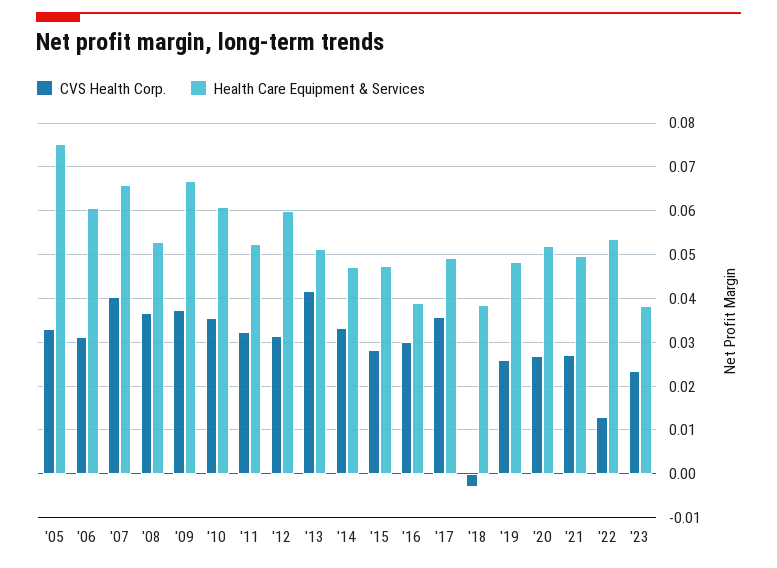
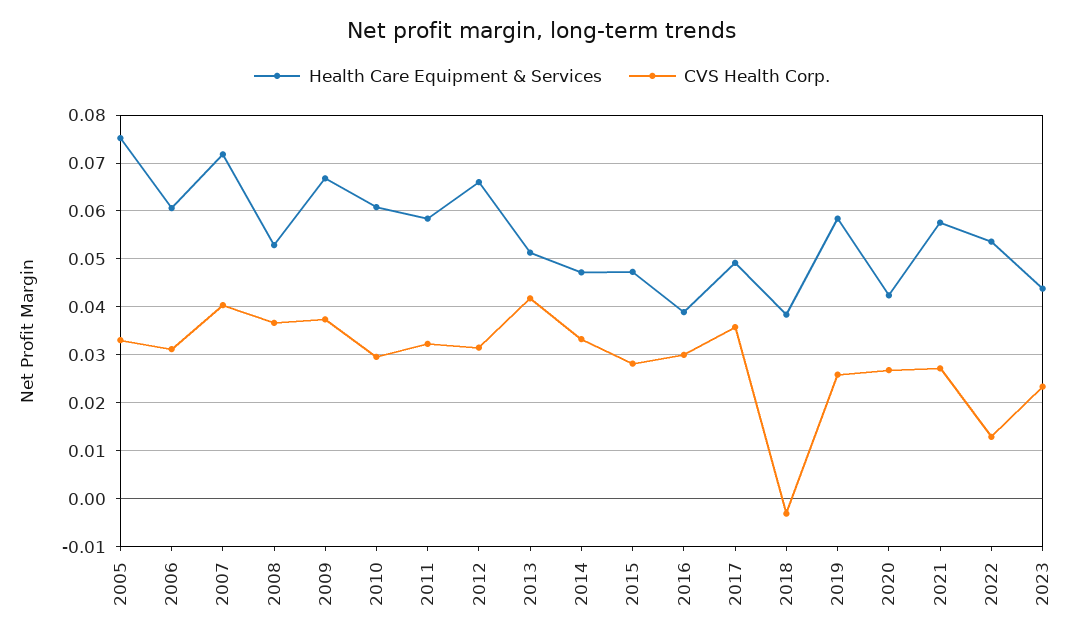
  {
    "CVS Health Corp.": {
      "'05": 0.034,
      "'06": 0.032,
      "'07": 0.04,
      "'08": 0.036,
      "'09": 0.038,
-     "'10": 0.036,
+     "'10": 0.03,
      "'11": 0.032,
      "'12": 0.032,
      "'13": 0.042,
      "'14": 0.034,
      "'15": 0.028,
      "'16": 0.03,
      "'17": 0.036,
      "'18": -0.004,
      "'19": 0.026,
      "'20": 0.026,
      "'21": 0.028,
      "'22": 0.012,
      "'23": 0.024
    },
    "Health Care Equipment & Services": {
      "'05": 0.076,
      "'06": 0.06,
-     "'07": 0.066,
+     "'07": 0.072,
      "'08": 0.052,
      "'09": 0.066,
      "'10": 0.06,
-     "'11": 0.052,
+     "'11": 0.058,
-     "'12": 0.06,
+     "'12": 0.066,
      "'13": 0.052,
      "'14": 0.048,
      "'15": 0.048,
      "'16": 0.038,
      "'17": 0.05,
      "'18": 0.038,
-     "'19": 0.048,
+     "'19": 0.058,
-     "'20": 0.052,
+     "'20": 0.042,
-     "'21": 0.05,
+     "'21": 0.058,
      "'22": 0.054,
-     "'23": 0.038
+     "'23": 0.044
    }
  }

